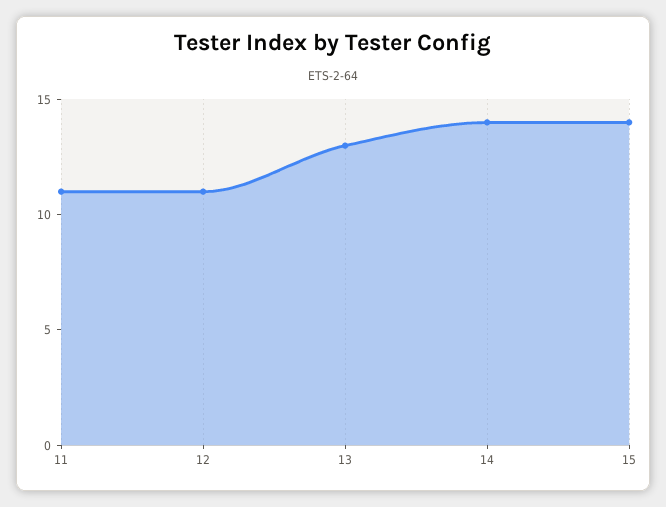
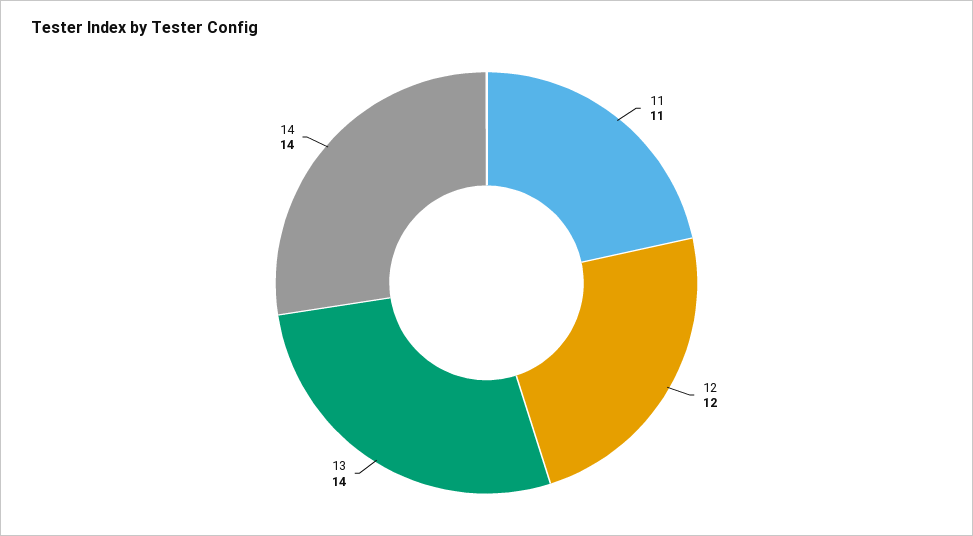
  {
    "11": 11,
-   "12": 11,
+   "12": 12,
-   "13": 13,
+   "13": 14,
-   "14": 14,
+   "14": 14
-   "15": 14
  }

